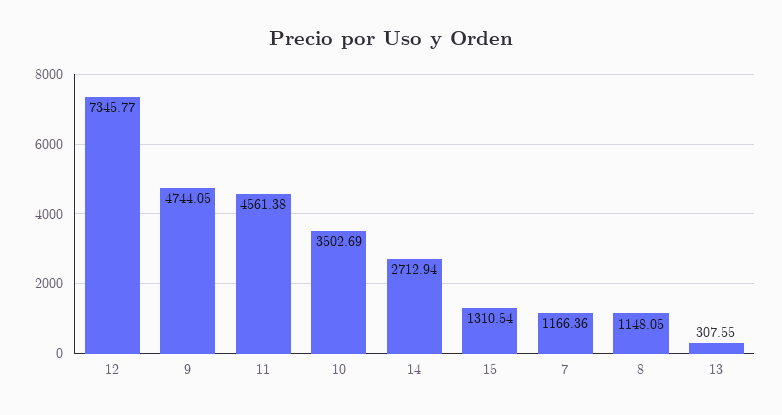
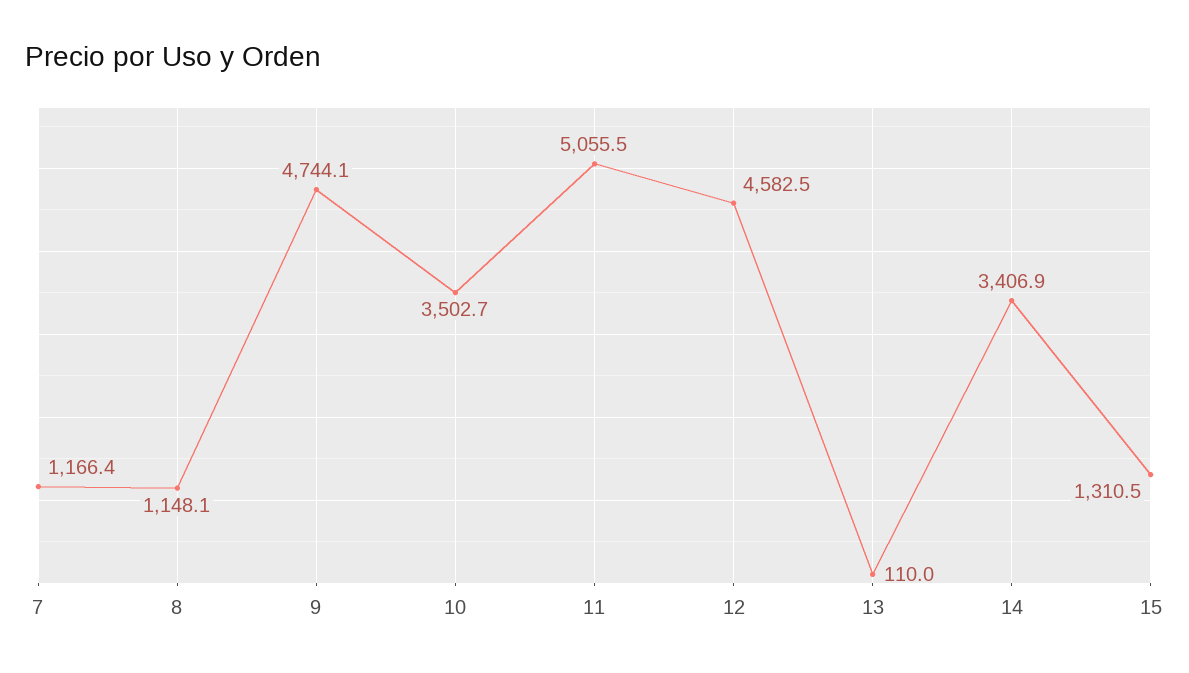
  {
-   "12": 7345.77,
+   "12": 4582.5,
    "9": 4744.05,
-   "11": 4561.38,
+   "11": 5055.5,
    "10": 3502.69,
-   "14": 2712.94,
+   "14": 3406.9,
    "15": 1310.54,
    "7": 1166.36,
    "8": 1148.05,
-   "13": 307.55
+   "13": 110
  }

